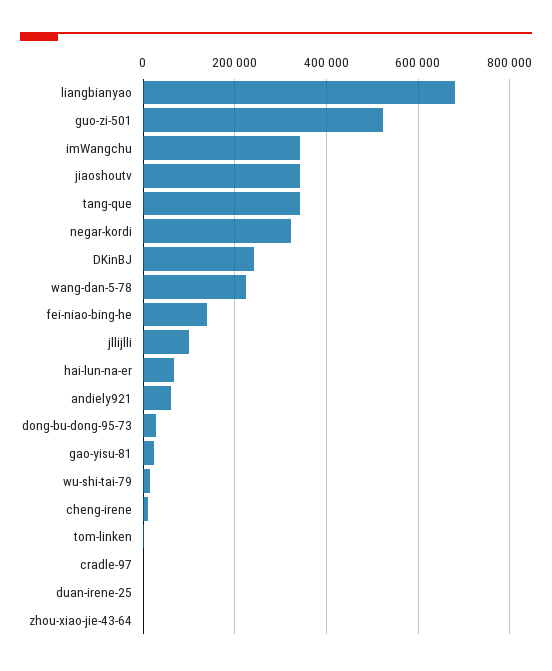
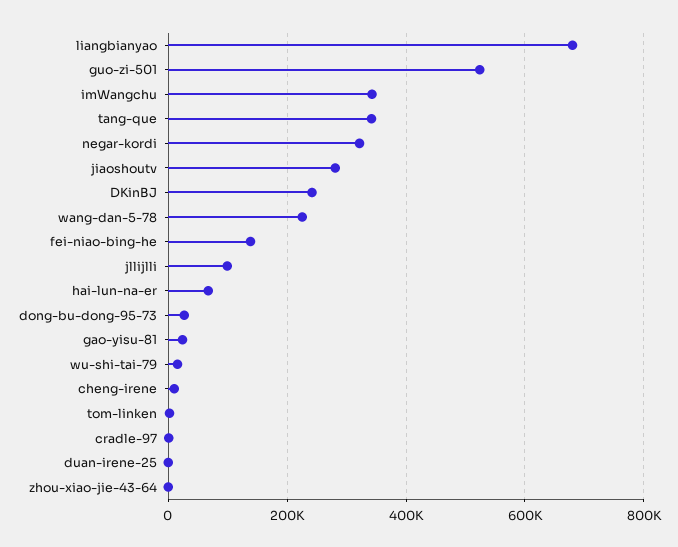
  {
    "liangbianyao": 680000,
    "guo-zi-501": 520000,
    "imWangchu": 340000,
-   "jiaoshoutv": 340000,
+   "jiaoshoutv": 280000,
    "tang-que": 340000,
    "negar-kordi": 320000,
    "DKinBJ": 240000,
    "wang-dan-5-78": 220000,
    "fei-niao-bing-he": 140000,
    "jllijlli": 100000,
    "hai-lun-na-er": 60000,
-   "andiely921": 60000,
    "dong-bu-dong-95-73": 20000,
    "gao-yisu-81": 20000,
    "wu-shi-tai-79": 20000,
    "cheng-irene": 0,
    "tom-linken": 0,
    "cradle-97": 0,
    "duan-irene-25": 0,
    "zhou-xiao-jie-43-64": 0
  }

